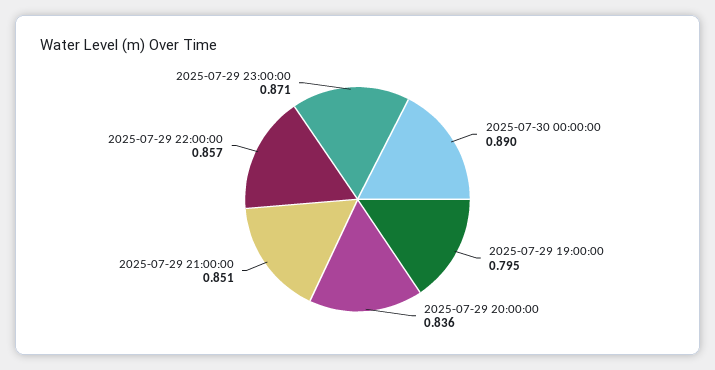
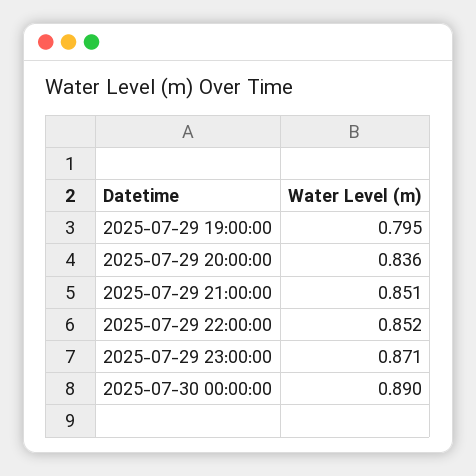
  {
    "2025-07-30 00:00:00": 0.89,
    "2025-07-29 19:00:00": 0.795,
    "2025-07-29 20:00:00": 0.836,
    "2025-07-29 21:00:00": 0.851,
-   "2025-07-29 22:00:00": 0.857,
+   "2025-07-29 22:00:00": 0.852,
    "2025-07-29 23:00:00": 0.871
  }

